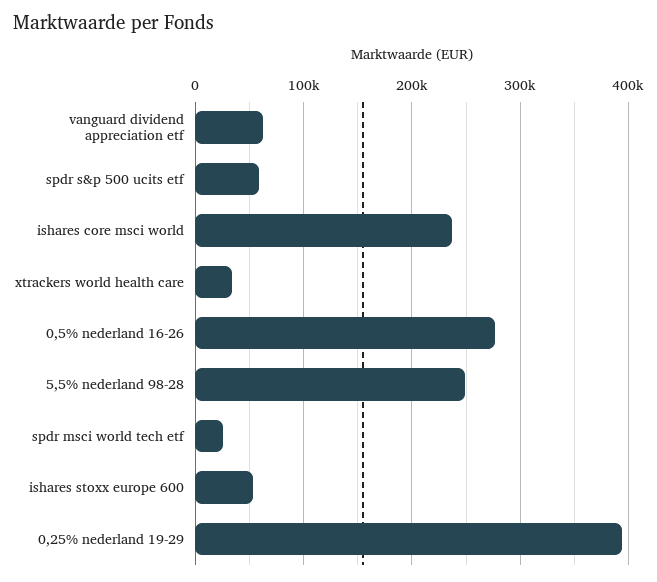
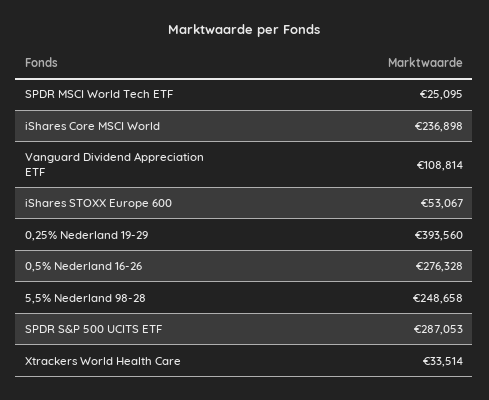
  {
-   "vanguard dividend appreciation etf": 60000,
+   "vanguard dividend appreciation etf": 108814,
-   "spdr s&p 500 ucits etf": 60000,
+   "spdr s&p 500 ucits etf": 287053,
    "ishares core msci world": 236898,
    "xtrackers world health care": 33514,
    "0,5% nederland 16-26": 276328,
    "5,5% nederland 98-28": 248658,
    "spdr msci world tech etf": 25095,
    "ishares stoxx europe 600": 53067,
    "0,25% nederland 19-29": 393560
  }

